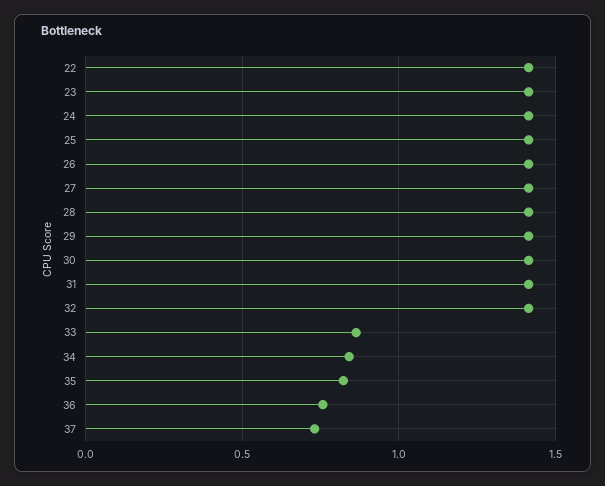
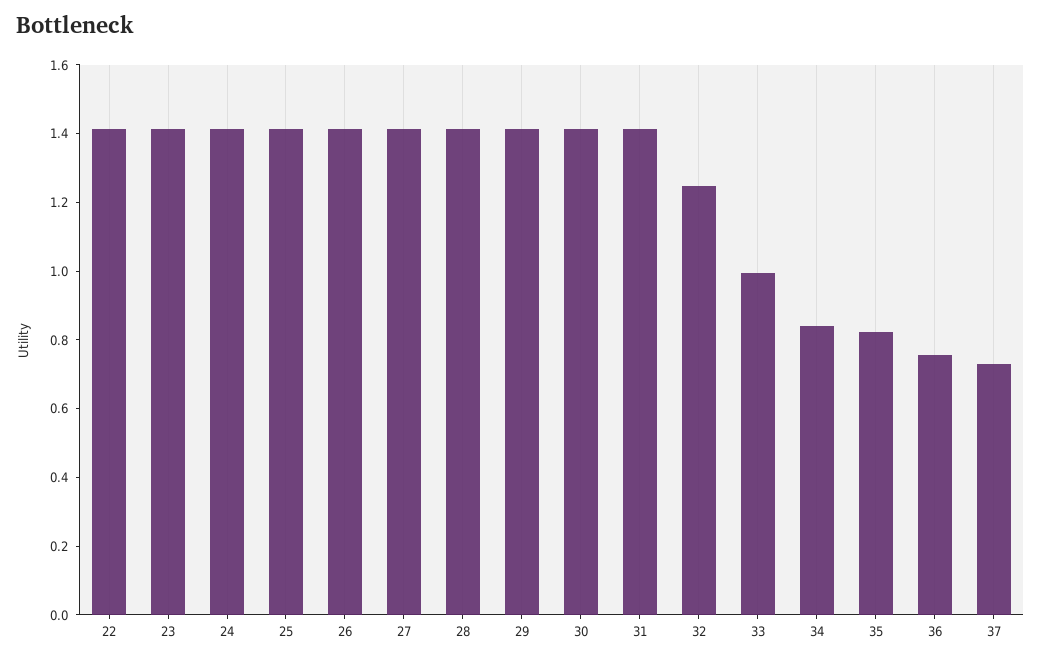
  {
    "22": 1.4,
    "23": 1.4,
    "24": 1.4,
    "25": 1.4,
    "26": 1.4,
    "27": 1.4,
    "28": 1.4,
    "29": 1.4,
    "30": 1.4,
    "31": 1.4,
-   "32": 1.4,
+   "32": 1.25,
-   "33": 0.85,
+   "33": 1,
    "34": 0.85,
    "35": 0.8,
    "36": 0.75,
    "37": 0.75
  }

